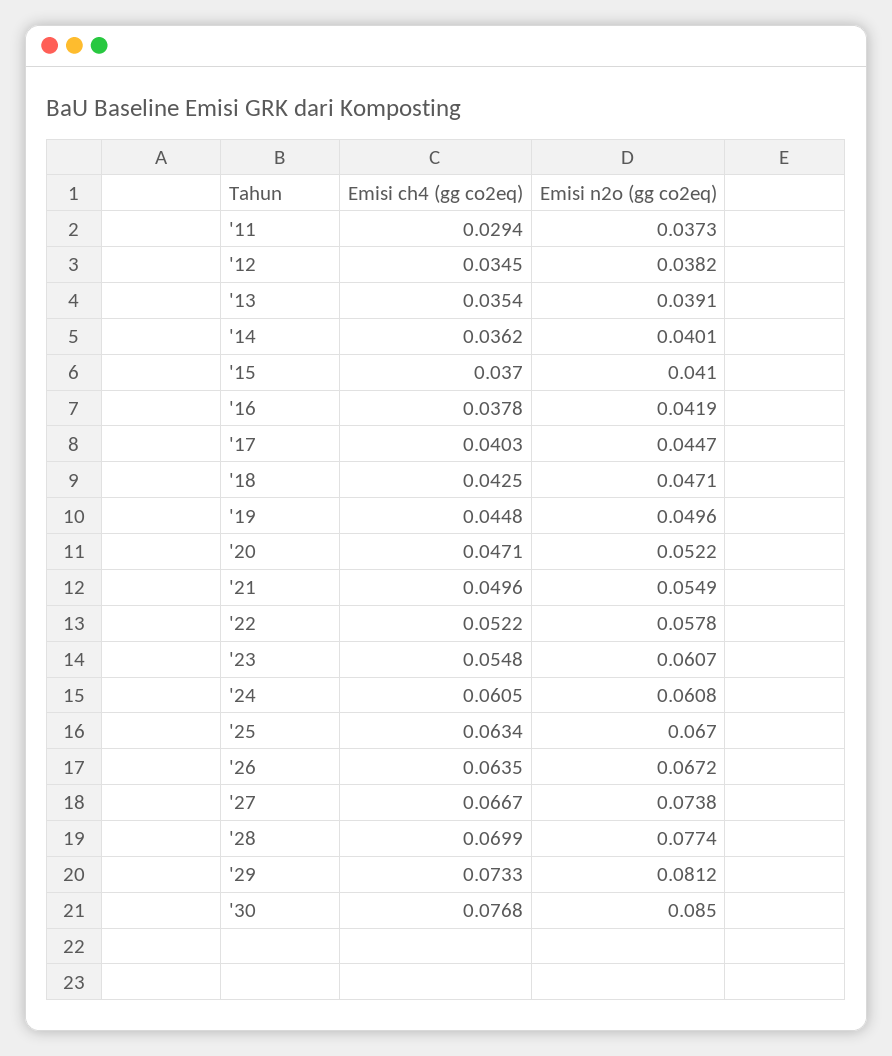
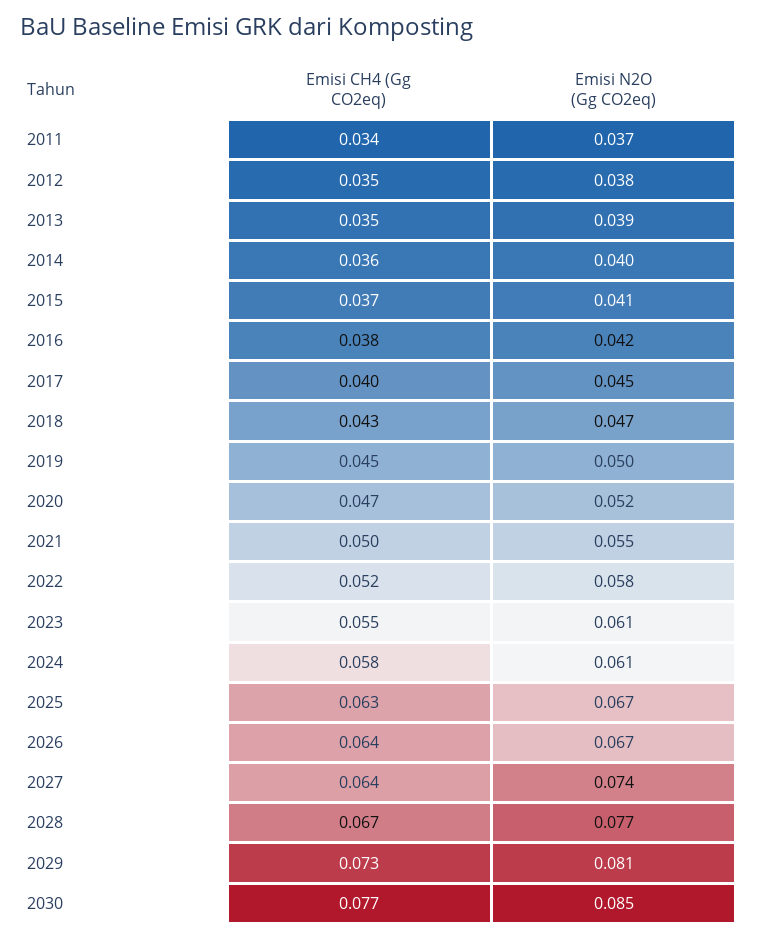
  {
    "Emisi ch4 (gg co2eq)": {
-     "'11": 0.0294,
+     "'11": 0.034,
      "'12": 0.0345,
      "'13": 0.0354,
      "'14": 0.0362,
      "'15": 0.037,
      "'16": 0.0378,
      "'17": 0.0403,
      "'18": 0.0425,
      "'19": 0.0448,
      "'20": 0.0471,
      "'21": 0.0496,
      "'22": 0.0522,
      "'23": 0.0548,
-     "'24": 0.0605,
+     "'24": 0.058,
      "'25": 0.0634,
      "'26": 0.0635,
-     "'27": 0.0667,
+     "'27": 0.064,
-     "'28": 0.0699,
+     "'28": 0.067,
      "'29": 0.0733,
      "'30": 0.0768
    },
    "Emisi n2o (gg co2eq)": {
      "'11": 0.0373,
      "'12": 0.0382,
      "'13": 0.0391,
      "'14": 0.0401,
      "'15": 0.041,
      "'16": 0.0419,
      "'17": 0.0447,
      "'18": 0.0471,
      "'19": 0.0496,
      "'20": 0.0522,
      "'21": 0.0549,
      "'22": 0.0578,
      "'23": 0.0607,
      "'24": 0.0608,
      "'25": 0.067,
      "'26": 0.0672,
      "'27": 0.0738,
      "'28": 0.0774,
      "'29": 0.0812,
      "'30": 0.085
    }
  }

